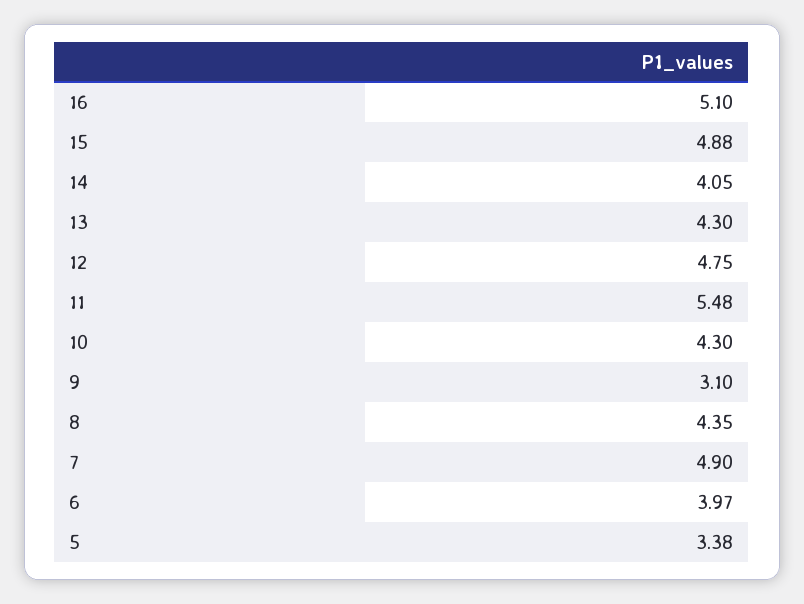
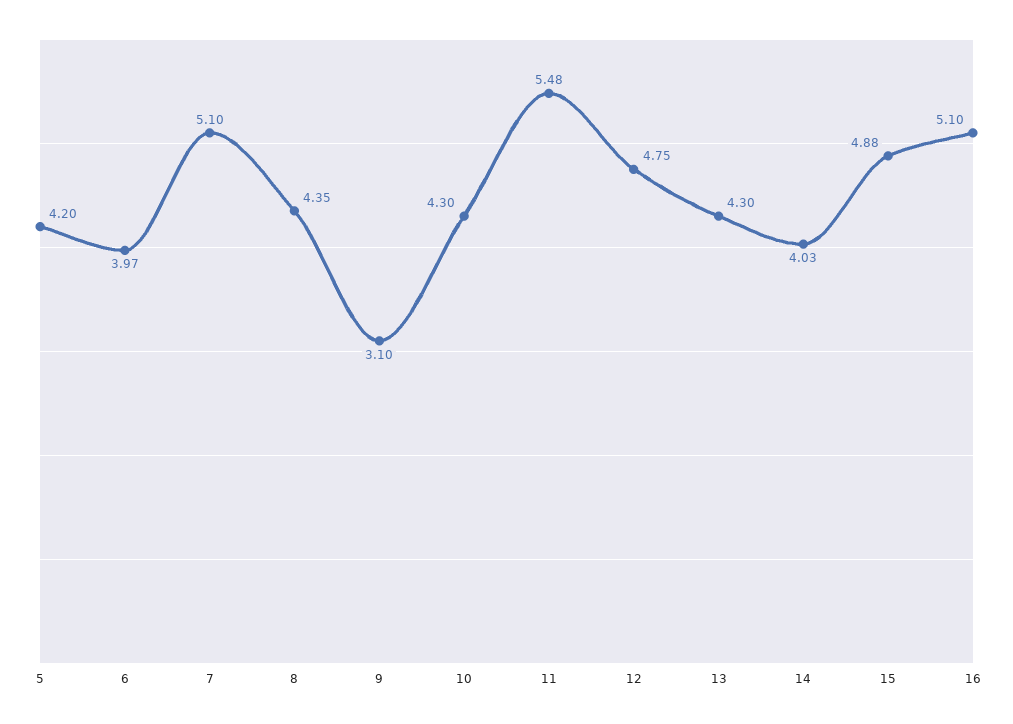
  {
    "16": 5.1,
    "15": 4.88,
-   "14": 4.05,
+   "14": 4.03,
    "13": 4.3,
    "12": 4.75,
    "11": 5.48,
    "10": 4.3,
    "9": 3.1,
    "8": 4.35,
-   "7": 4.9,
+   "7": 5.1,
    "6": 3.97,
-   "5": 3.38
+   "5": 4.2
  }

